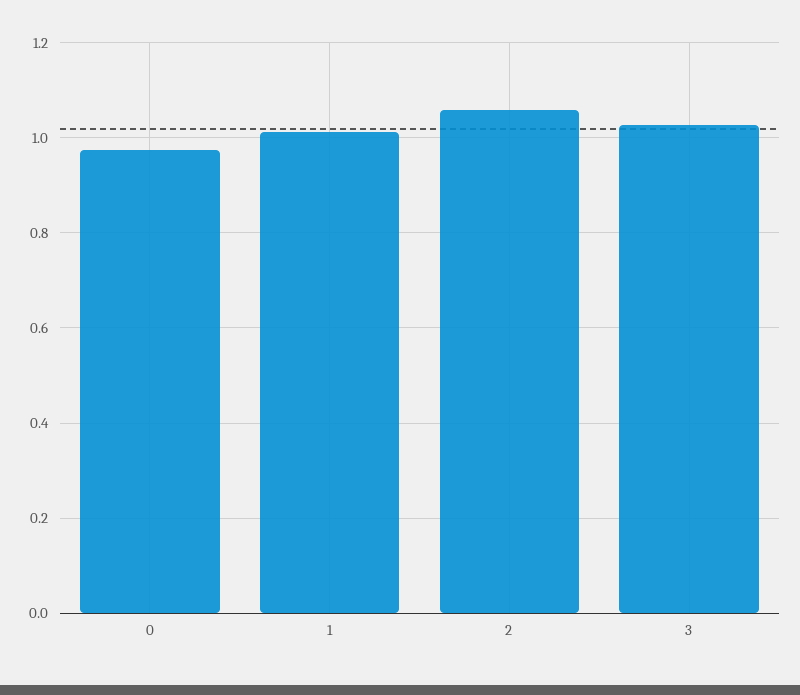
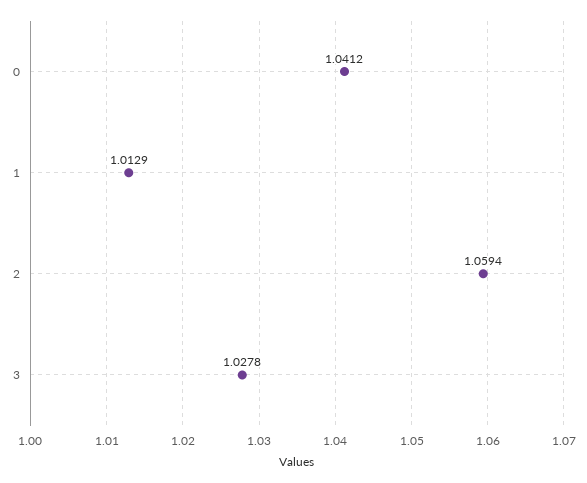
  {
-   "0": 0.98,
+   "0": 1.0412,
    "1": 1.0129,
    "2": 1.0594,
    "3": 1.0278
  }

